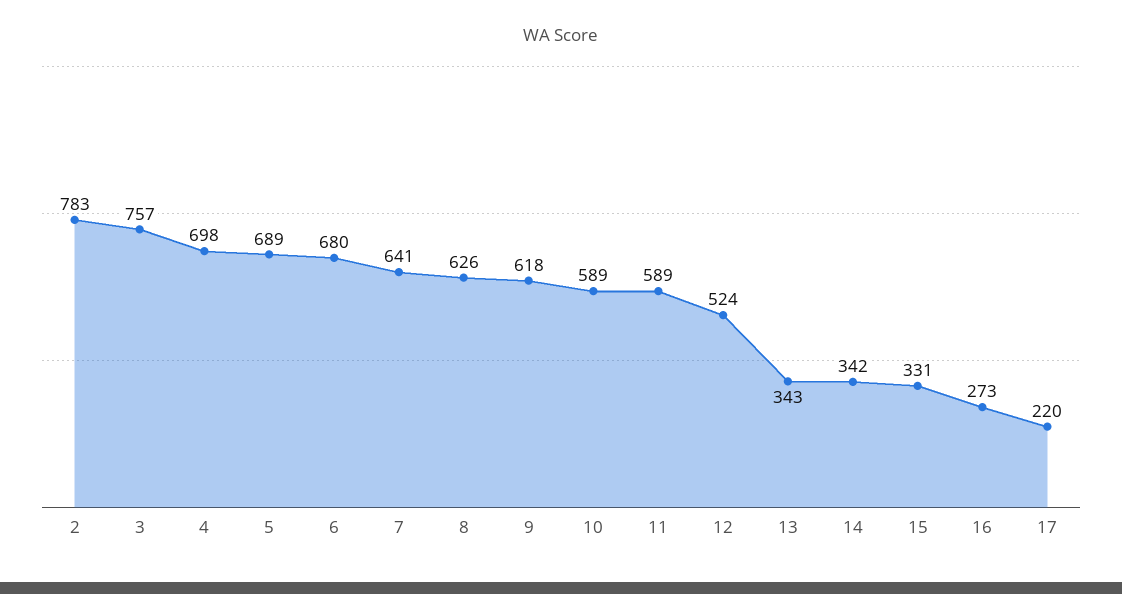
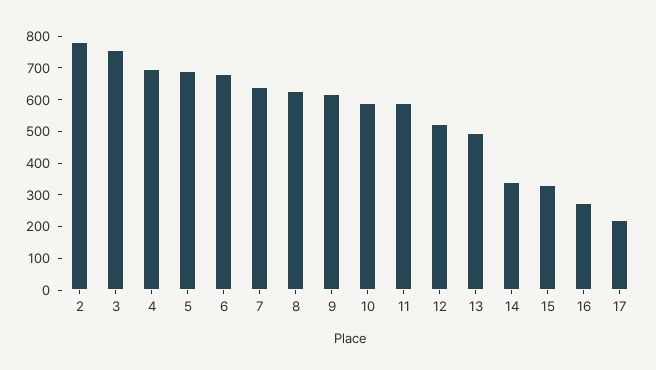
  {
    "2": 783,
    "3": 757,
    "4": 698,
    "5": 689,
    "6": 680,
    "7": 641,
    "8": 626,
    "9": 618,
    "10": 589,
    "11": 589,
    "12": 524,
-   "13": 343,
+   "13": 500,
    "14": 342,
    "15": 331,
    "16": 273,
    "17": 220
  }

